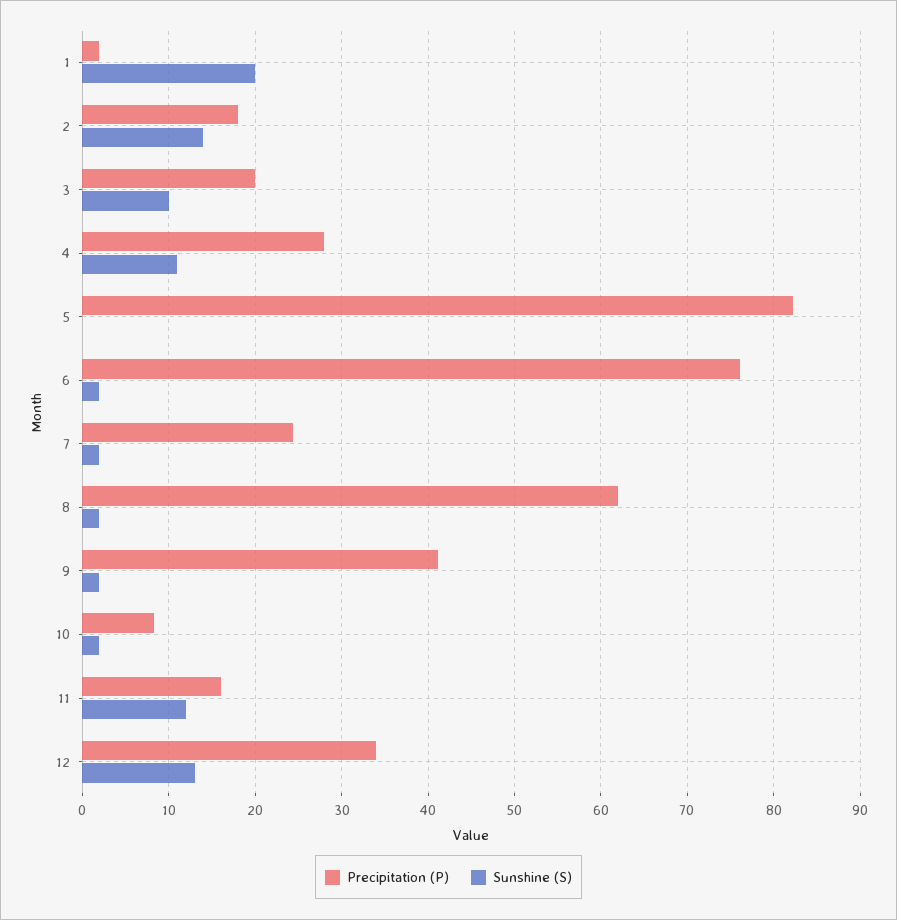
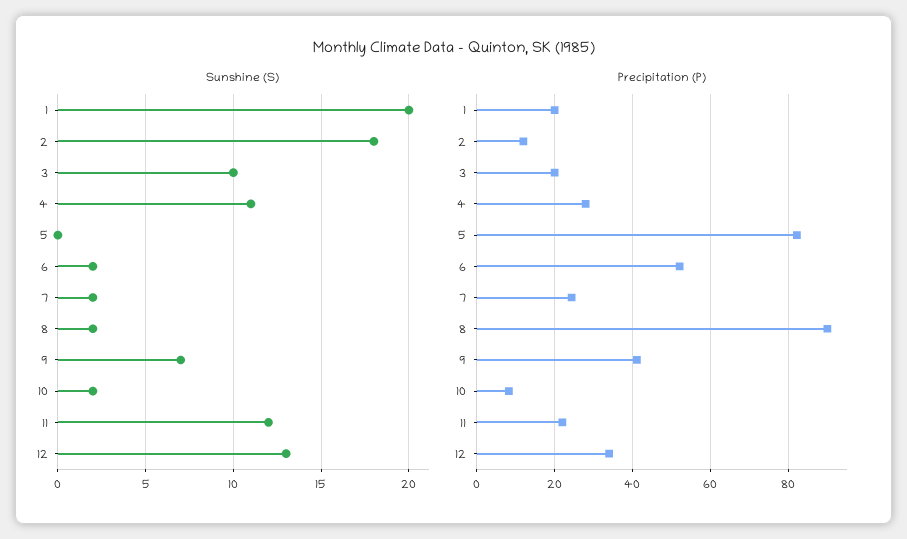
  {
    "Precipitation (P)": {
-     "1": 2,
+     "1": 20,
-     "2": 18,
+     "2": 12,
      "3": 20,
      "4": 28,
      "5": 82,
-     "6": 76,
+     "6": 52,
      "7": 24,
-     "8": 62,
+     "8": 90,
      "9": 41,
      "10": 8,
-     "11": 16,
+     "11": 22,
      "12": 34
    },
    "Sunshine (S)": {
      "1": 20,
-     "2": 14,
+     "2": 18,
      "3": 10,
      "4": 11,
      "5": 0,
      "6": 2,
      "7": 2,
      "8": 2,
-     "9": 2,
+     "9": 7,
      "10": 2,
      "11": 12,
      "12": 13
    }
  }

